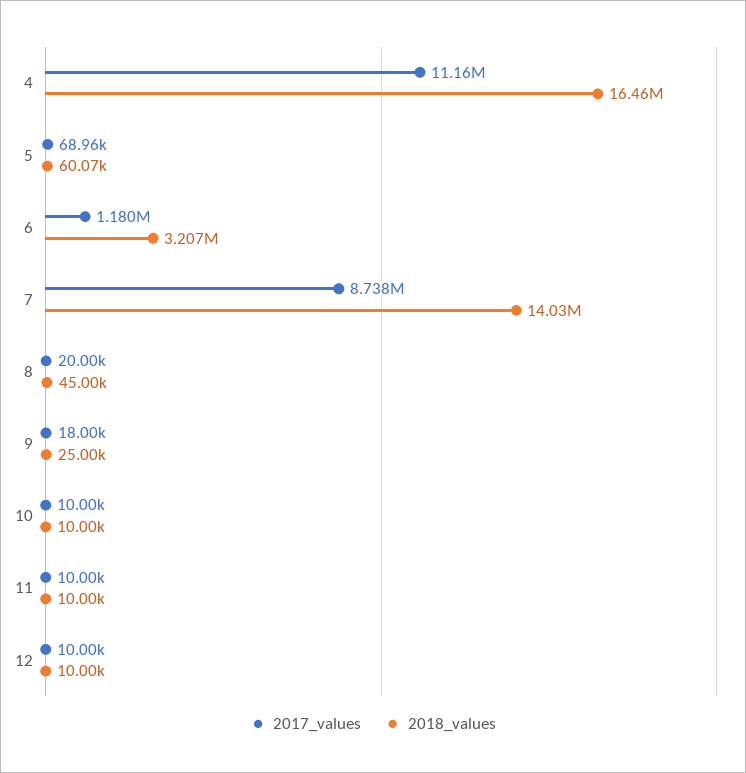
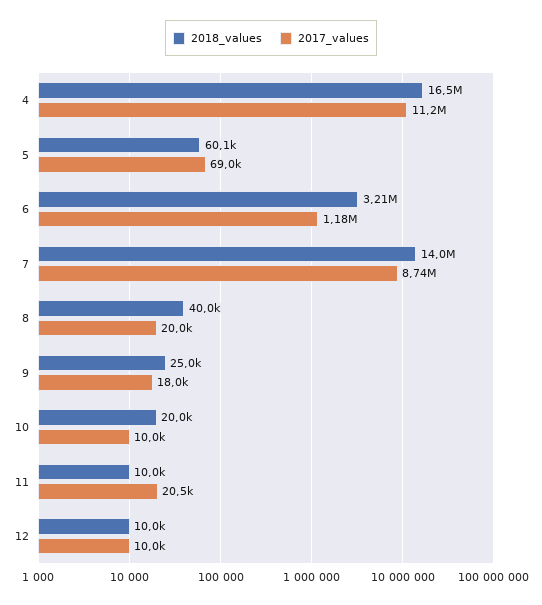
  {
    "2017_values": {
      "4": 11160000,
      "5": 68960,
      "6": 1180000,
      "7": 8738000,
      "8": 20000,
      "9": 18000,
      "10": 10000,
-     "11": 10000,
+     "11": 20500,
      "12": 10000
    },
    "2018_values": {
      "4": 16460000,
      "5": 60070,
      "6": 3207000,
      "7": 14030000,
-     "8": 45000,
+     "8": 40000,
      "9": 25000,
-     "10": 10000,
+     "10": 20000,
      "11": 10000,
      "12": 10000
    }
  }

